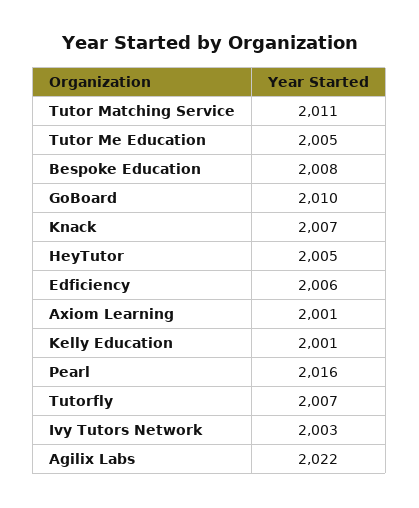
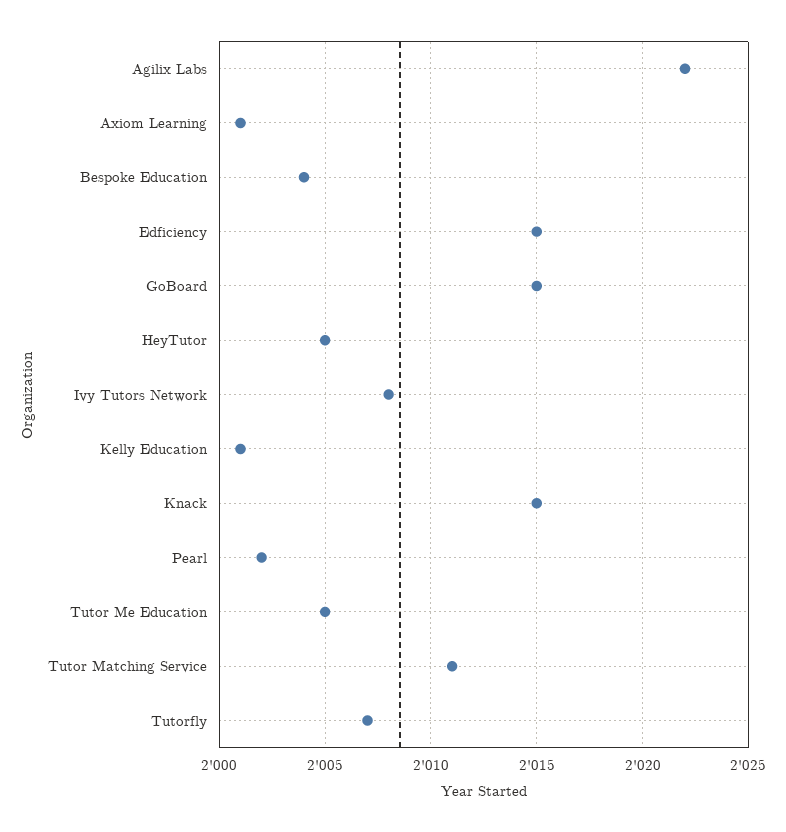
  {
    "Tutor Matching Service": 2011,
    "Tutor Me Education": 2005,
-   "Bespoke Education": 2008,
+   "Bespoke Education": 2004,
-   "GoBoard": 2010,
+   "GoBoard": 2015,
-   "Knack": 2007,
+   "Knack": 2015,
    "HeyTutor": 2005,
-   "Edficiency": 2006,
+   "Edficiency": 2015,
    "Axiom Learning": 2001,
    "Kelly Education": 2001,
-   "Pearl": 2016,
+   "Pearl": 2002,
    "Tutorfly": 2007,
-   "Ivy Tutors Network": 2003,
+   "Ivy Tutors Network": 2008,
    "Agilix Labs": 2022
  }

